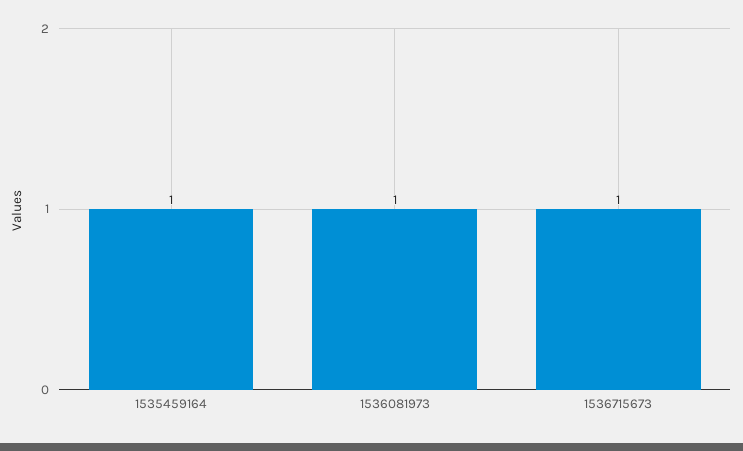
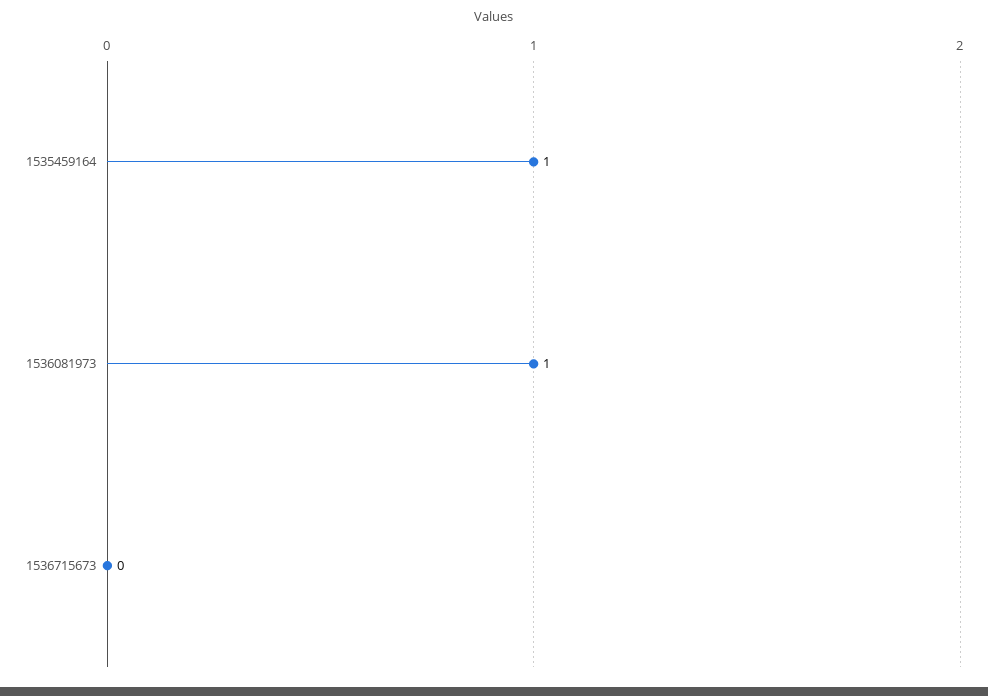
  {
    "1535459164": 1,
    "1536081973": 1,
-   "1536715673": 1
+   "1536715673": 0
  }

